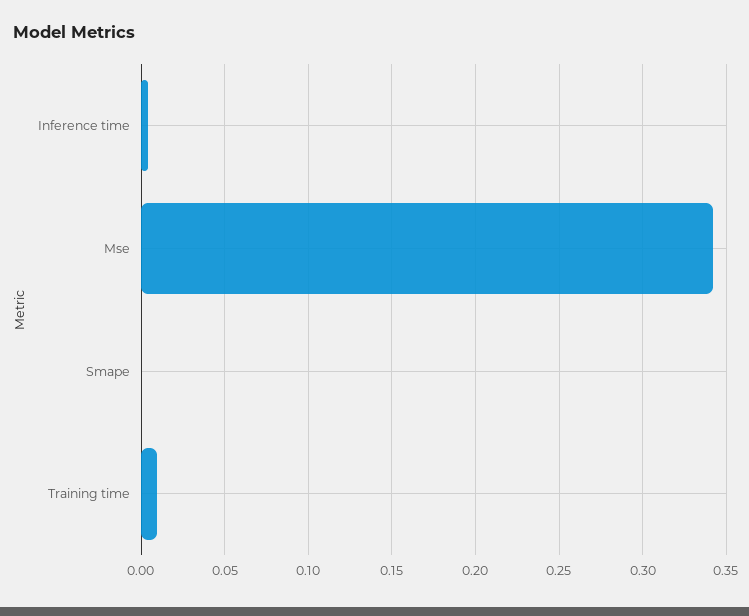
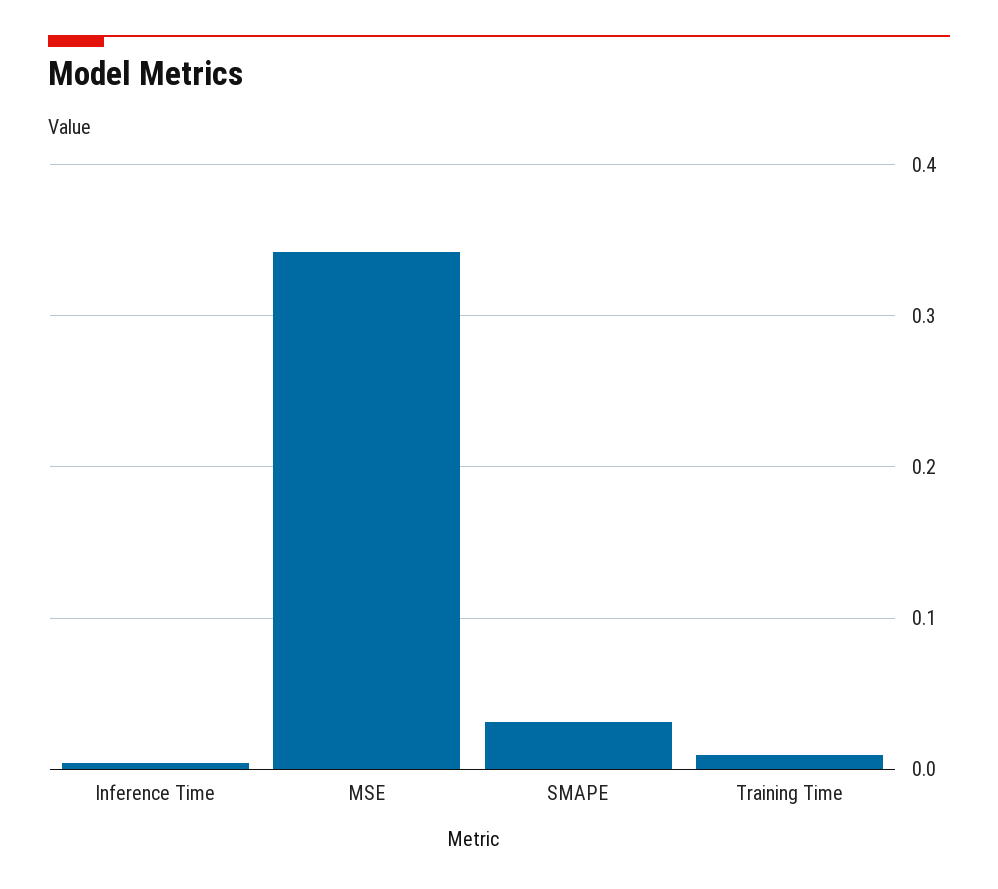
  {
    "Inference time": 0.005,
    "Mse": 0.34,
-   "Smape": 0,
+   "Smape": 0.03,
    "Training time": 0.01
  }

